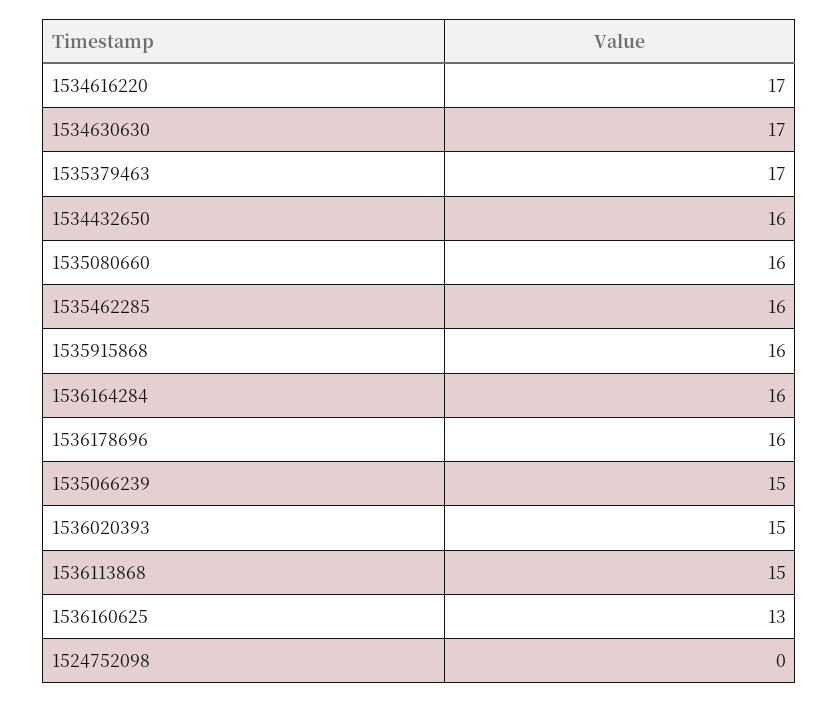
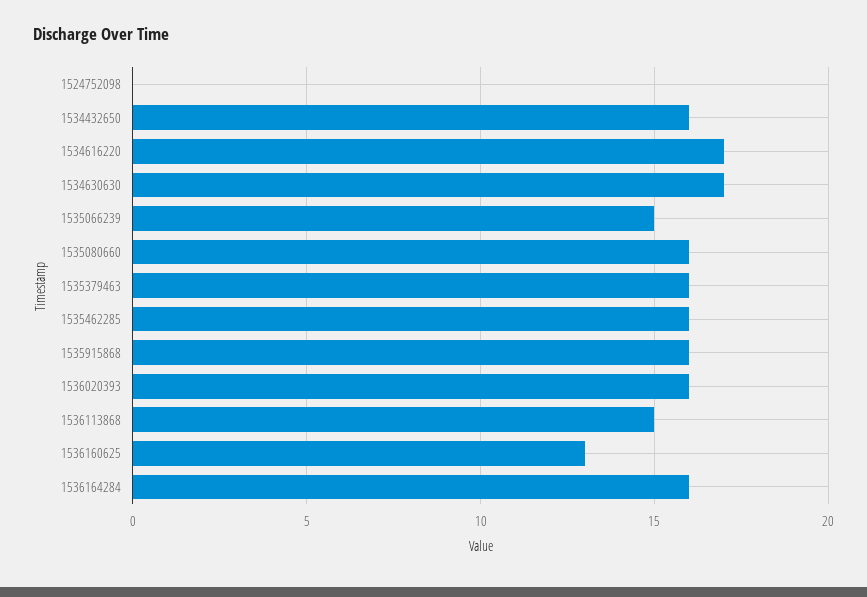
  {
    "1534616220": 17,
    "1534630630": 17,
-   "1535379463": 17,
+   "1535379463": 16,
    "1534432650": 16,
    "1535080660": 16,
    "1535462285": 16,
    "1535915868": 16,
    "1536164284": 16,
-   "1536178696": 16,
    "1535066239": 15,
-   "1536020393": 15,
+   "1536020393": 16,
    "1536113868": 15,
    "1536160625": 13,
    "1524752098": 0
  }

